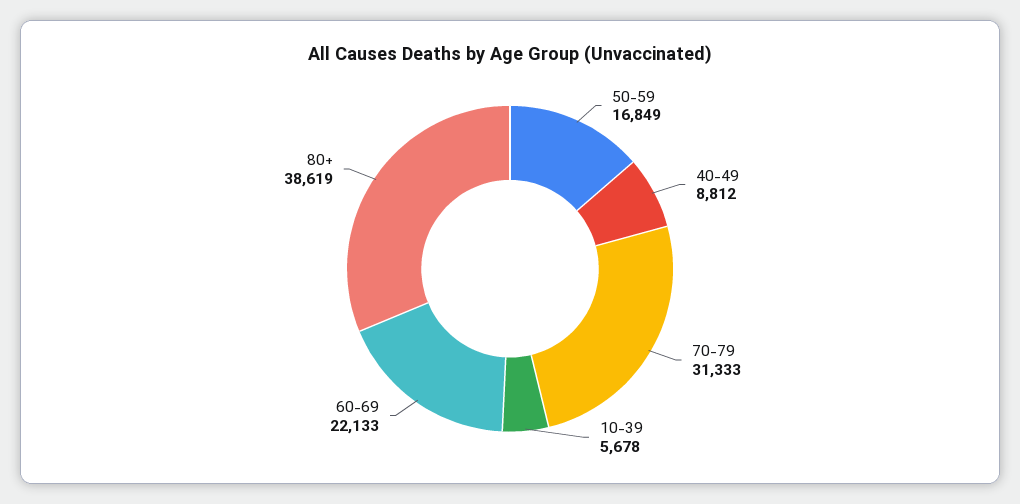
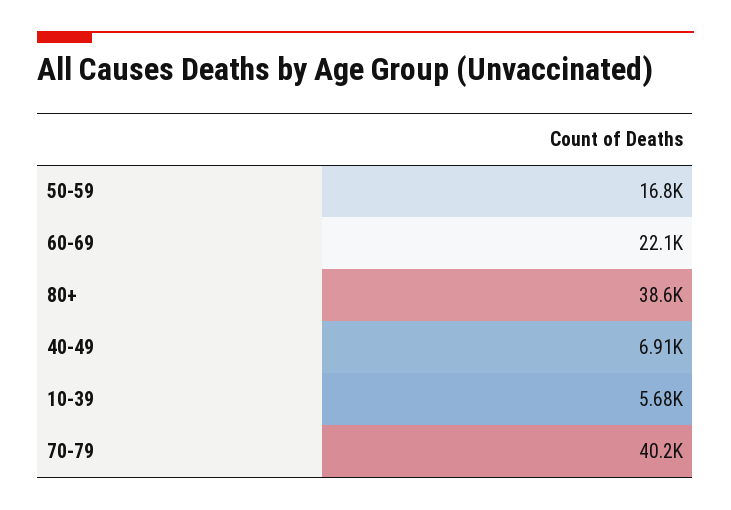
  {
    "50-59": 16849,
-   "40-49": 8812,
+   "40-49": 6910,
-   "70-79": 31333,
+   "70-79": 40200,
    "10-39": 5678,
    "60-69": 22133,
    "80+": 38619
  }

